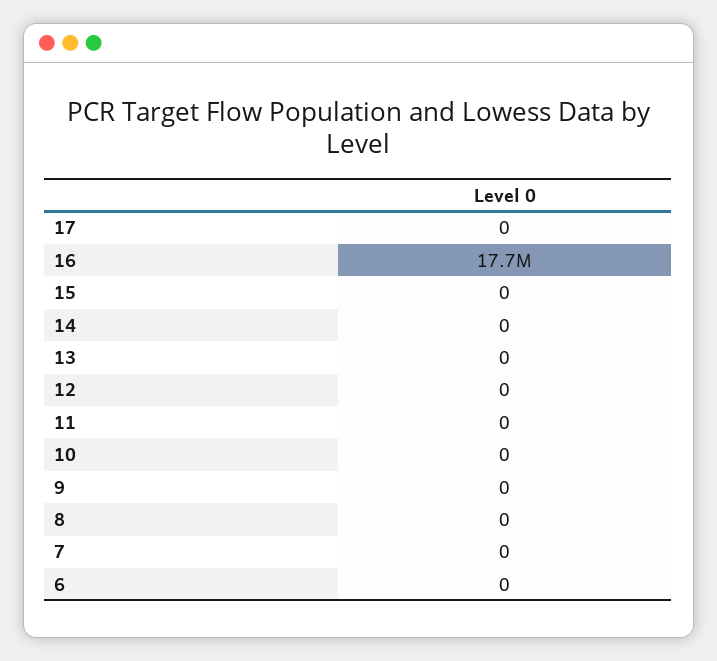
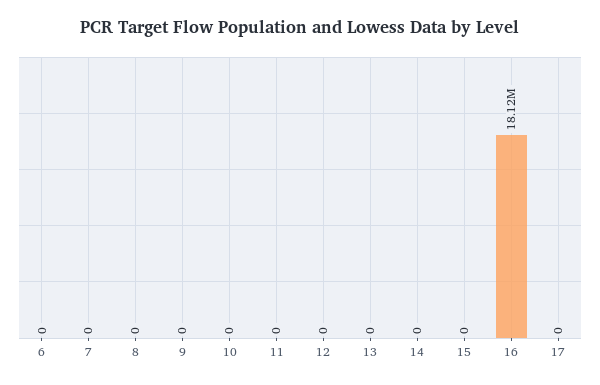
  {
    "17": 0,
-   "16": 17700000,
+   "16": 18120000,
    "15": 0,
    "14": 0,
    "13": 0,
    "12": 0,
    "11": 0,
    "10": 0,
    "9": 0,
    "8": 0,
    "7": 0,
    "6": 0
  }

